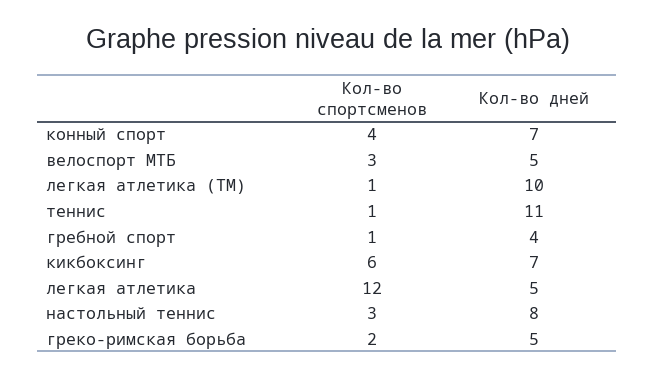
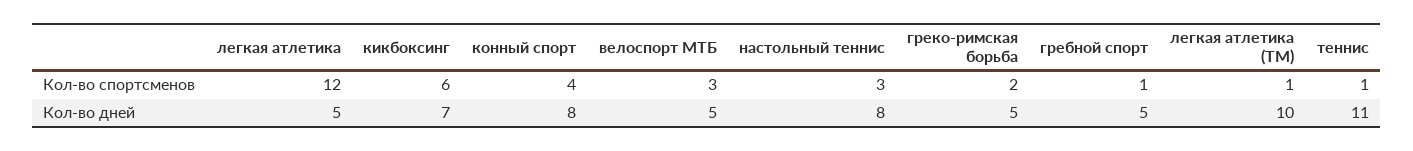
  {
    "Кол-во спортсменов": {
      "конный спорт": 4,
      "велоспорт МТБ": 3,
      "легкая атлетика (ТМ)": 1,
      "теннис": 1,
      "гребной спорт": 1,
      "кикбоксинг": 6,
      "легкая атлетика": 12,
      "настольный теннис": 3,
      "греко-римская борьба": 2
    },
    "Кол-во дней": {
-     "конный спорт": 7,
+     "конный спорт": 8,
      "велоспорт МТБ": 5,
      "легкая атлетика (ТМ)": 10,
      "теннис": 11,
-     "гребной спорт": 4,
+     "гребной спорт": 5,
      "кикбоксинг": 7,
      "легкая атлетика": 5,
      "настольный теннис": 8,
      "греко-римская борьба": 5
    }
  }

